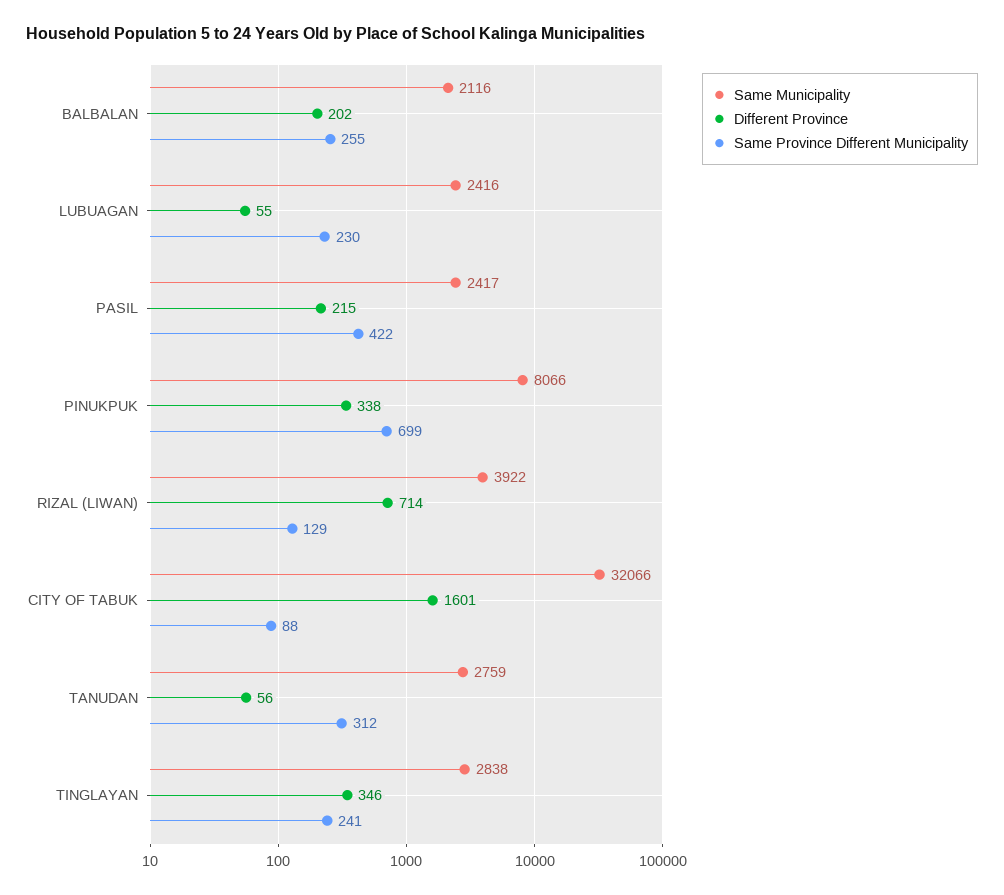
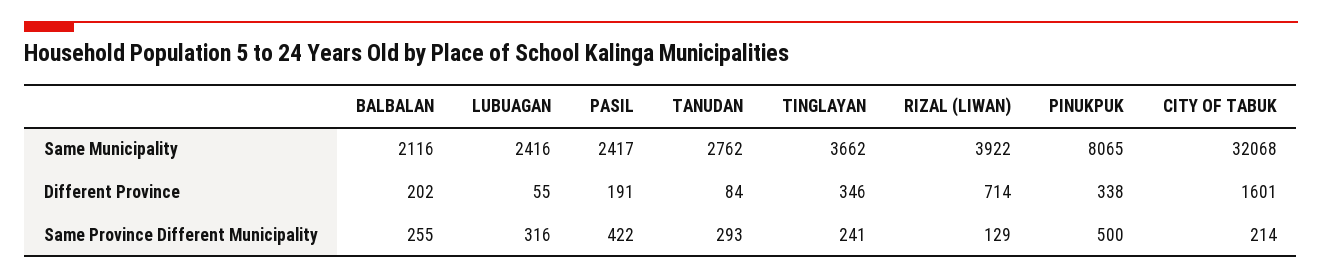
  {
    "Same Municipality": {
      "BALBALAN": 2116,
      "LUBUAGAN": 2416,
      "PASIL": 2417,
-     "PINUKPUK": 8066,
+     "PINUKPUK": 8065,
      "RIZAL (LIWAN)": 3922,
-     "CITY OF TABUK": 32066,
+     "CITY OF TABUK": 32068,
-     "TANUDAN": 2759,
+     "TANUDAN": 2762,
-     "TINGLAYAN": 2838
+     "TINGLAYAN": 3662
    },
    "Different Province": {
      "BALBALAN": 202,
      "LUBUAGAN": 55,
-     "PASIL": 215,
+     "PASIL": 191,
      "PINUKPUK": 338,
      "RIZAL (LIWAN)": 714,
      "CITY OF TABUK": 1601,
-     "TANUDAN": 56,
+     "TANUDAN": 84,
      "TINGLAYAN": 346
    },
    "Same Province Different Municipality": {
      "BALBALAN": 255,
-     "LUBUAGAN": 230,
+     "LUBUAGAN": 316,
      "PASIL": 422,
-     "PINUKPUK": 699,
+     "PINUKPUK": 500,
      "RIZAL (LIWAN)": 129,
-     "CITY OF TABUK": 88,
+     "CITY OF TABUK": 214,
-     "TANUDAN": 312,
+     "TANUDAN": 293,
      "TINGLAYAN": 241
    }
  }

